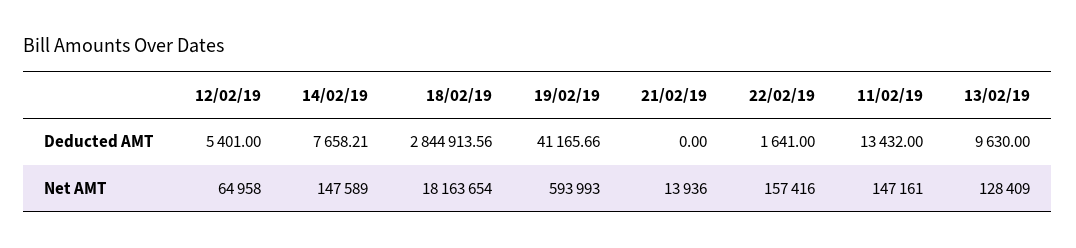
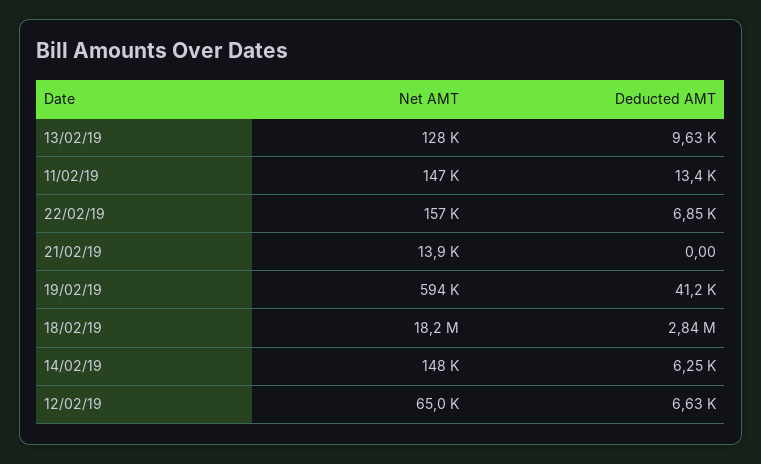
  {
    "12/02/19": {
-     "Deducted AMT": 5401,
+     "Deducted AMT": 6630,
      "Net AMT": 64958
    },
    "14/02/19": {
-     "Deducted AMT": 7658.21,
+     "Deducted AMT": 6250,
      "Net AMT": 147589
    },
    "18/02/19": {
      "Deducted AMT": 2844913.56,
      "Net AMT": 18163654
    },
    "19/02/19": {
      "Deducted AMT": 41165.66,
      "Net AMT": 593993
    },
    "21/02/19": {
      "Deducted AMT": 0,
      "Net AMT": 13936
    },
    "22/02/19": {
-     "Deducted AMT": 1641,
+     "Deducted AMT": 6850,
      "Net AMT": 157416
    },
    "11/02/19": {
      "Deducted AMT": 13432,
      "Net AMT": 147161
    },
    "13/02/19": {
      "Deducted AMT": 9630,
      "Net AMT": 128409
    }
  }

